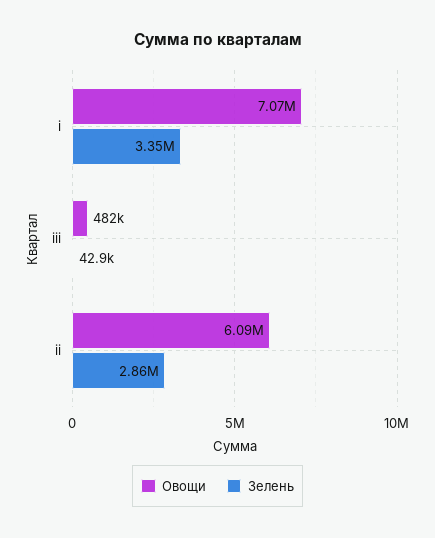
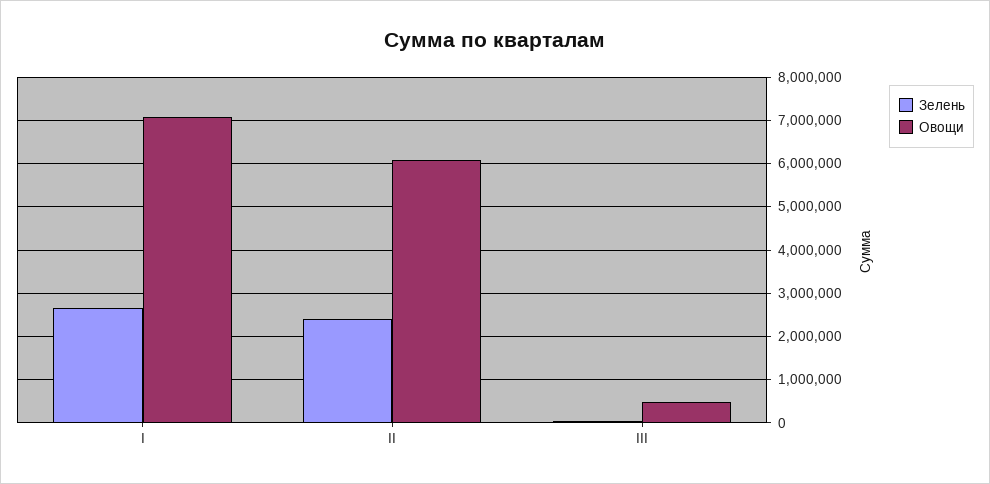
  {
    "Овощи": {
      "i": 7070000,
      "iii": 482000,
      "ii": 6090000
    },
    "Зелень": {
-     "i": 3350000,
+     "i": 2600000,
      "iii": 42900,
-     "ii": 2860000
+     "ii": 2400000
    }
  }

